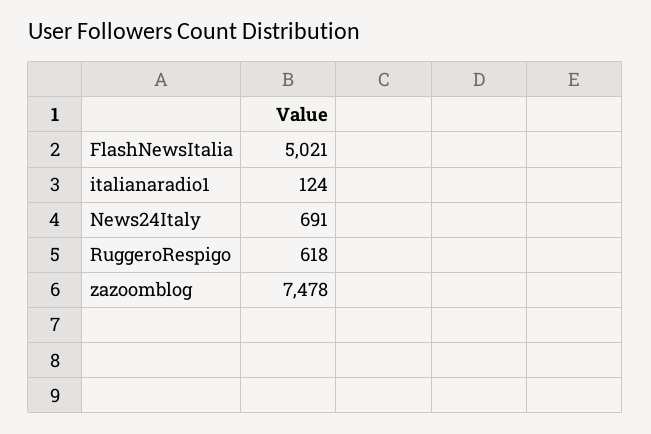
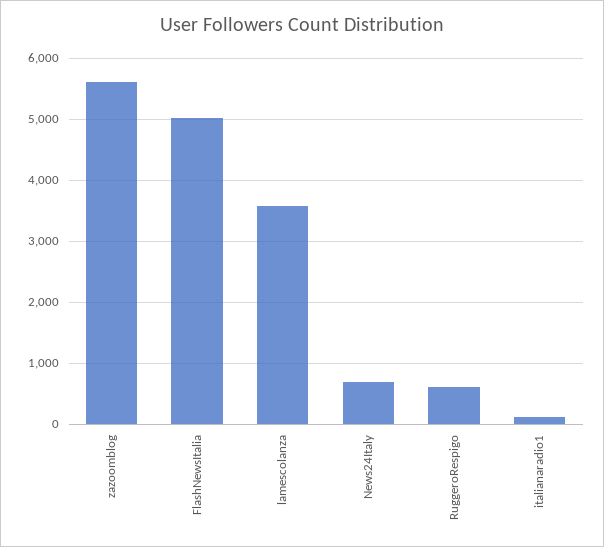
  {
    "FlashNewsItalia": 5021,
    "italianaradio1": 124,
    "News24Italy": 691,
    "RuggeroRespigo": 618,
-   "zazoomblog": 7478
+   "zazoomblog": 5600,
+   "lamescolanza": 3600
  }

